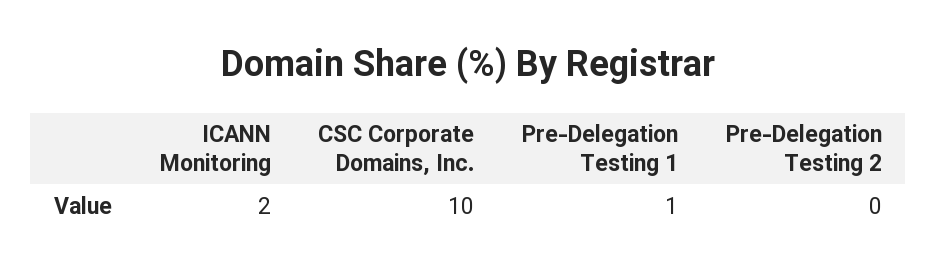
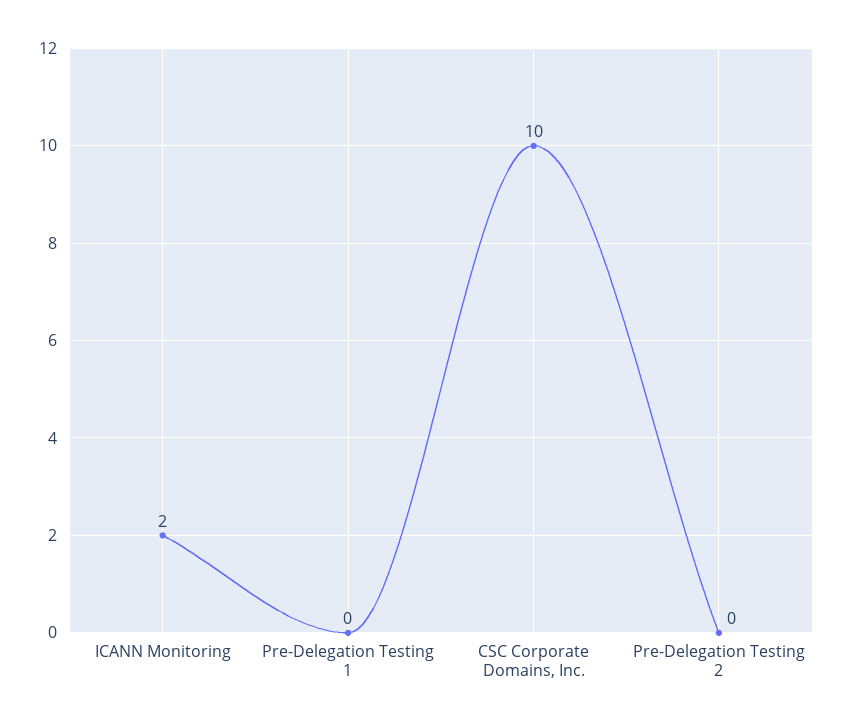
  {
    "ICANN Monitoring": 2,
    "CSC Corporate Domains, Inc.": 10,
-   "Pre-Delegation Testing 1": 1,
+   "Pre-Delegation Testing 1": 0,
    "Pre-Delegation Testing 2": 0
  }

